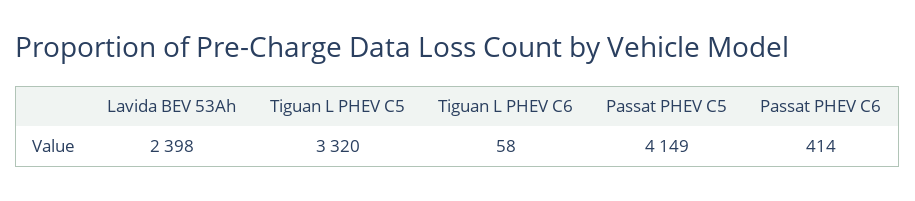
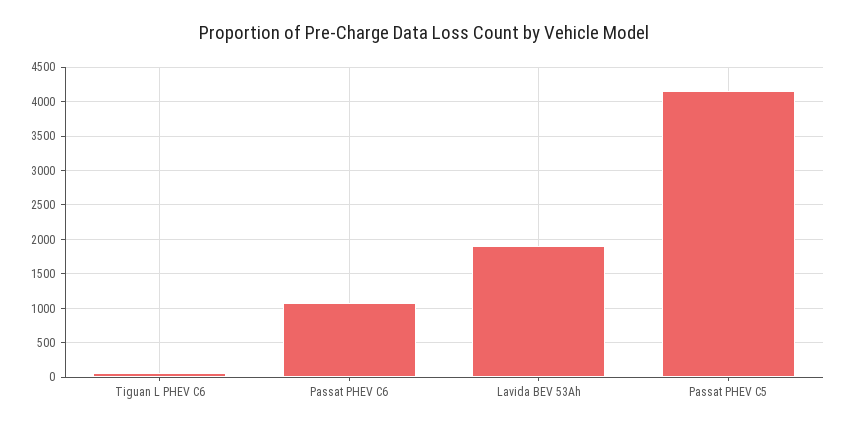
  {
-   "Lavida BEV 53Ah": 2398,
+   "Lavida BEV 53Ah": 1900,
-   "Tiguan L PHEV C5": 3320,
    "Tiguan L PHEV C6": 58,
    "Passat PHEV C5": 4149,
-   "Passat PHEV C6": 414
+   "Passat PHEV C6": 1100
  }

